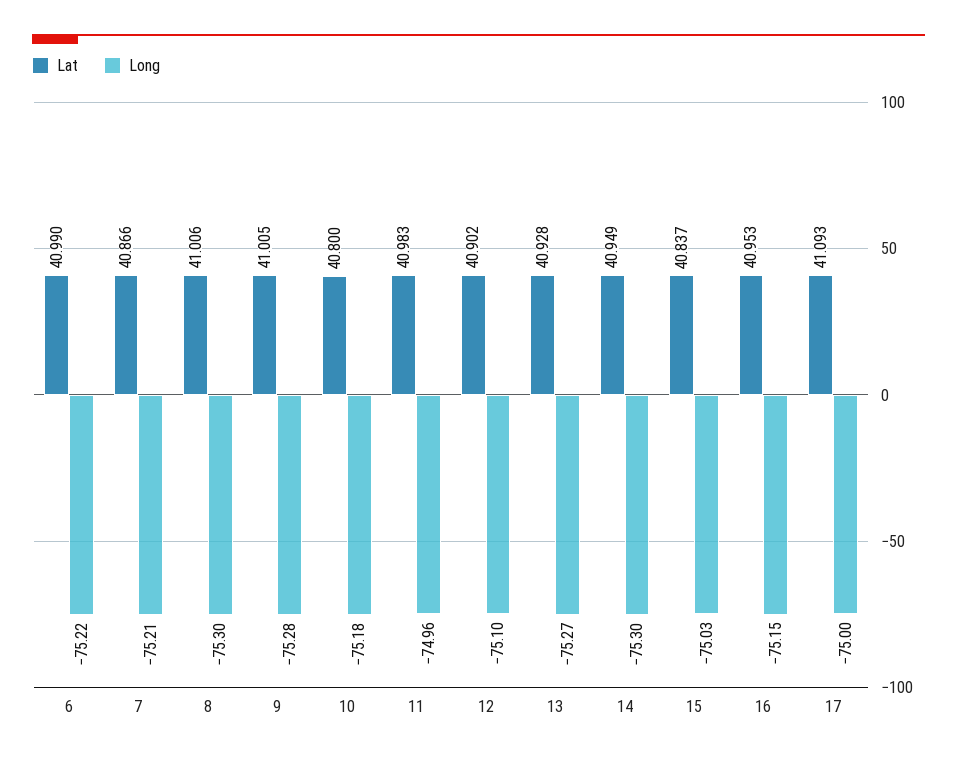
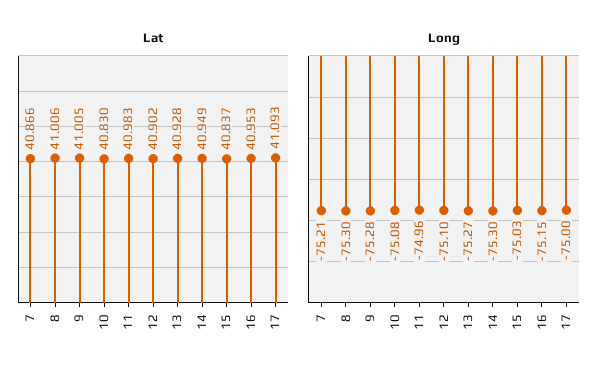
  {
    "Lat": {
-     "6": 40.99,
      "7": 40.866,
      "8": 41.006,
      "9": 41.005,
-     "10": 40.8,
+     "10": 40.83,
      "11": 40.983,
      "12": 40.902,
      "13": 40.928,
      "14": 40.949,
      "15": 40.837,
      "16": 40.953,
      "17": 41.093
    },
    "Long": {
-     "6": -75.22,
      "7": -75.21,
      "8": -75.3,
      "9": -75.28,
-     "10": -75.18,
+     "10": -75.08,
      "11": -74.96,
      "12": -75.1,
      "13": -75.27,
      "14": -75.3,
      "15": -75.03,
      "16": -75.15,
      "17": -75
    }
  }

